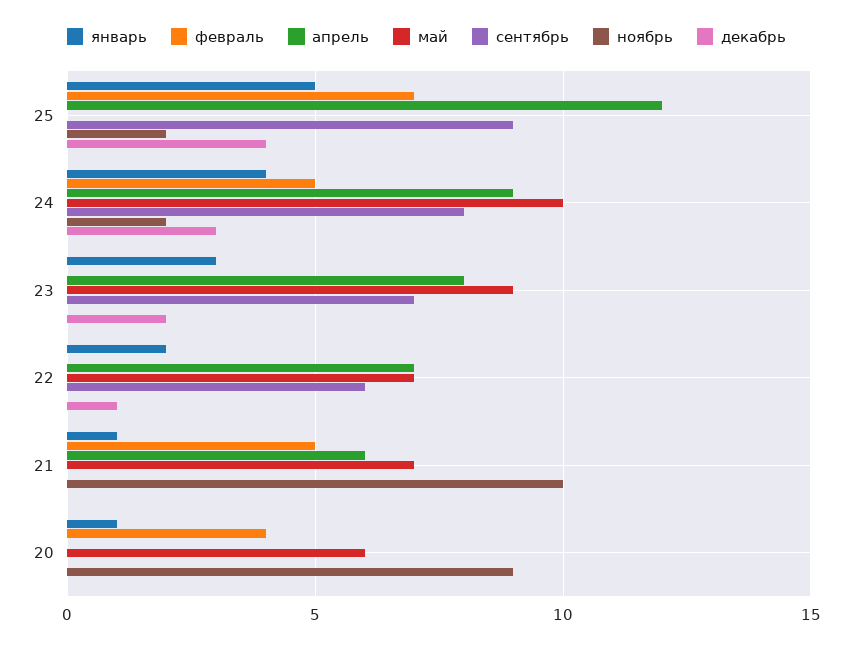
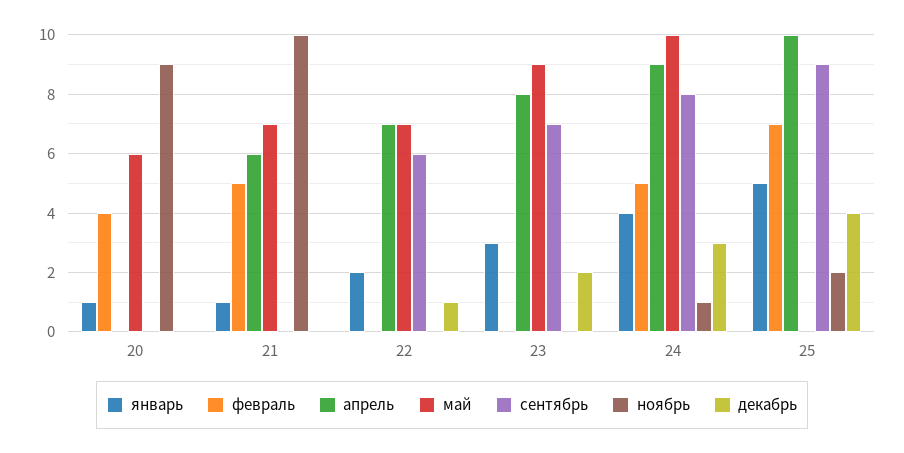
  {
    "январь": {
      "25": 5,
      "24": 4,
      "23": 3,
      "22": 2,
      "21": 1,
      "20": 1
    },
    "февраль": {
      "25": 7,
      "24": 5,
      "23": 0,
      "22": 0,
      "21": 5,
      "20": 4
    },
    "апрель": {
-     "25": 12,
+     "25": 10,
      "24": 9,
      "23": 8,
      "22": 7,
      "21": 6,
      "20": 0
    },
    "май": {
      "25": 0,
      "24": 10,
      "23": 9,
      "22": 7,
      "21": 7,
      "20": 6
    },
    "сентябрь": {
      "25": 9,
      "24": 8,
      "23": 7,
      "22": 6,
      "21": 0,
      "20": 0
    },
    "ноябрь": {
      "25": 2,
-     "24": 2,
+     "24": 1,
      "23": 0,
      "22": 0,
      "21": 10,
      "20": 9
    },
    "декабрь": {
      "25": 4,
      "24": 3,
      "23": 2,
      "22": 1,
      "21": 0,
      "20": 0
    }
  }

